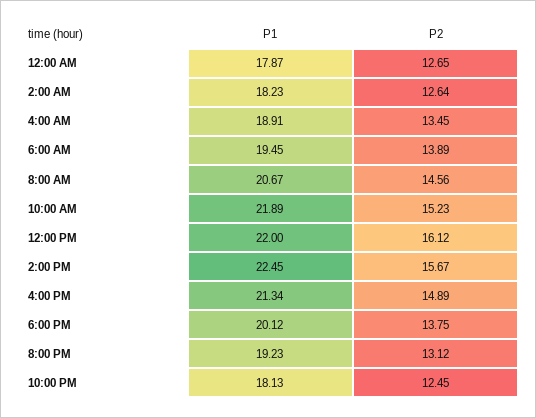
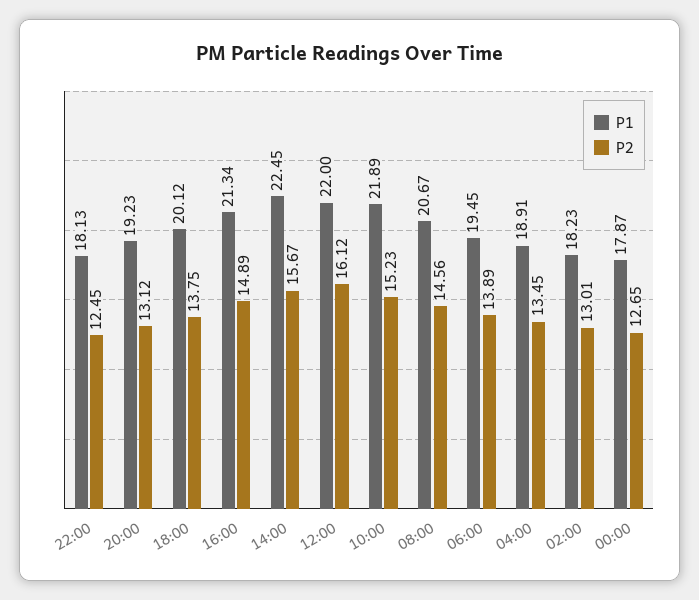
  {
    "P1": {
      "12:00 AM": 17.87,
      "2:00 AM": 18.23,
      "4:00 AM": 18.91,
      "6:00 AM": 19.45,
      "8:00 AM": 20.67,
      "10:00 AM": 21.89,
      "12:00 PM": 22,
      "2:00 PM": 22.45,
      "4:00 PM": 21.34,
      "6:00 PM": 20.12,
      "8:00 PM": 19.23,
      "10:00 PM": 18.13
    },
    "P2": {
      "12:00 AM": 12.65,
-     "2:00 AM": 12.64,
+     "2:00 AM": 13.01,
      "4:00 AM": 13.45,
      "6:00 AM": 13.89,
      "8:00 AM": 14.56,
      "10:00 AM": 15.23,
      "12:00 PM": 16.12,
      "2:00 PM": 15.67,
      "4:00 PM": 14.89,
      "6:00 PM": 13.75,
      "8:00 PM": 13.12,
      "10:00 PM": 12.45
    }
  }

